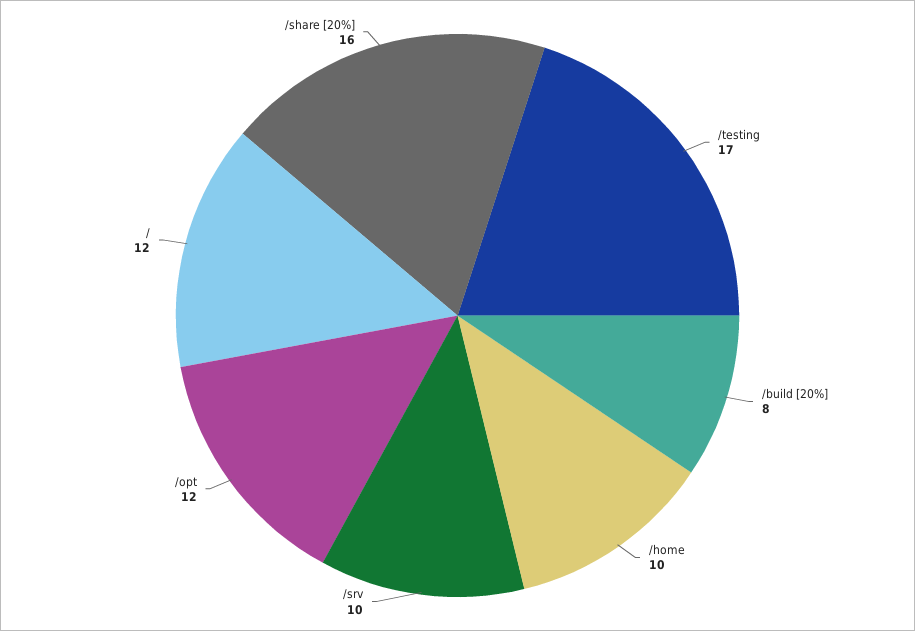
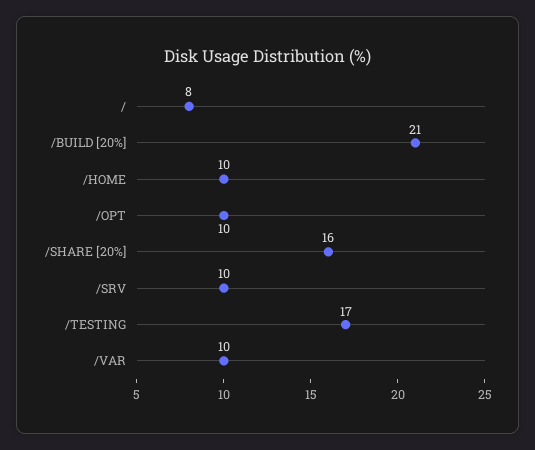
  {
    "/testing": 17,
-   "/build [20%]": 8,
+   "/build [20%]": 21,
    "/home": 10,
    "/srv": 10,
-   "/opt": 12,
+   "/opt": 10,
-   "/": 12,
+   "/": 8,
-   "/share [20%]": 16
+   "/share [20%]": 16,
+   "/VAR": 10
  }

